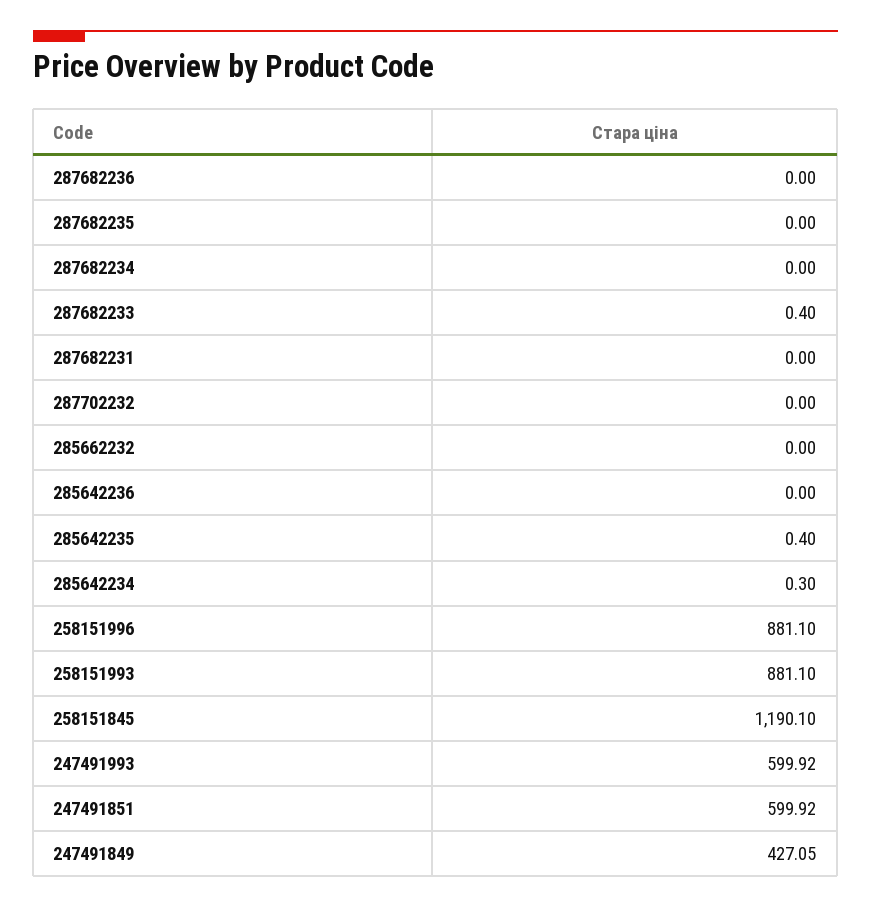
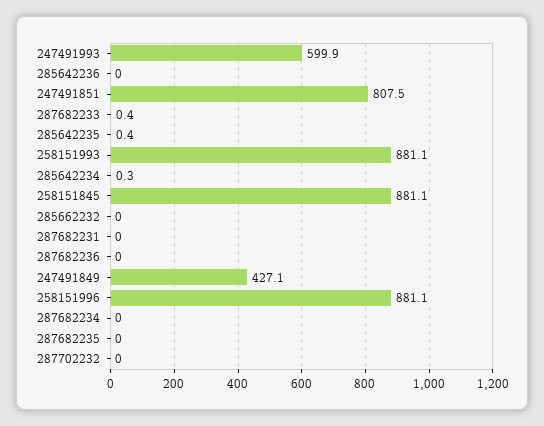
  {
    "287682236": 0,
    "287682235": 0,
    "287682234": 0,
    "287682233": 0.4,
    "287682231": 0,
    "287702232": 0,
    "285662232": 0,
    "285642236": 0,
    "285642235": 0.4,
    "285642234": 0.3,
    "258151996": 881.1,
    "258151993": 881.1,
-   "258151845": 1190.1,
+   "258151845": 881.1,
    "247491993": 599.92,
-   "247491851": 599.92,
+   "247491851": 807.5,
    "247491849": 427.05
  }

